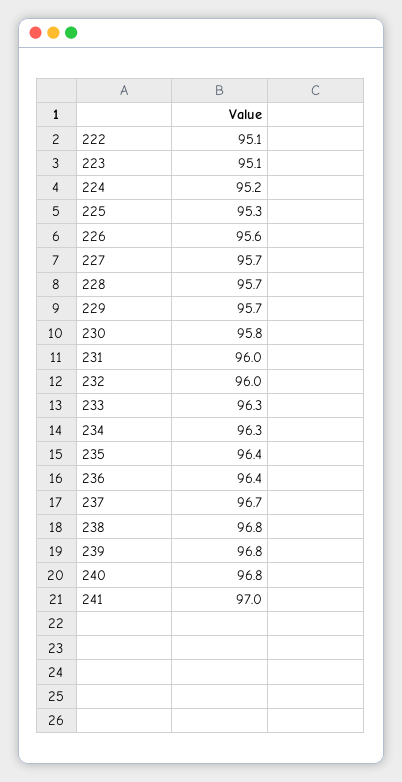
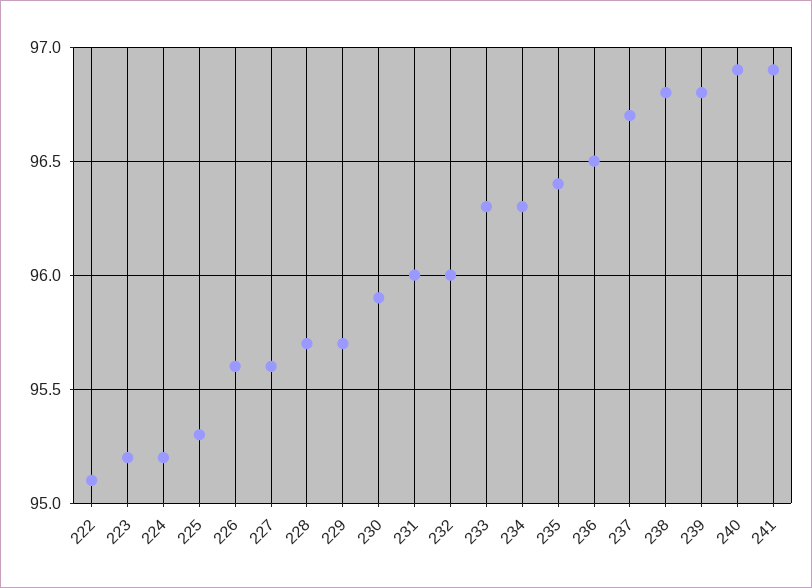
  {
    "222": 95.1,
-   "223": 95.1,
+   "223": 95.2,
    "224": 95.2,
    "225": 95.3,
    "226": 95.6,
-   "227": 95.7,
+   "227": 95.6,
    "228": 95.7,
    "229": 95.7,
-   "230": 95.8,
+   "230": 95.9,
    "231": 96,
    "232": 96,
    "233": 96.3,
    "234": 96.3,
    "235": 96.4,
-   "236": 96.4,
+   "236": 96.5,
    "237": 96.7,
    "238": 96.8,
    "239": 96.8,
-   "240": 96.8,
+   "240": 96.9,
-   "241": 97
+   "241": 96.9
  }

